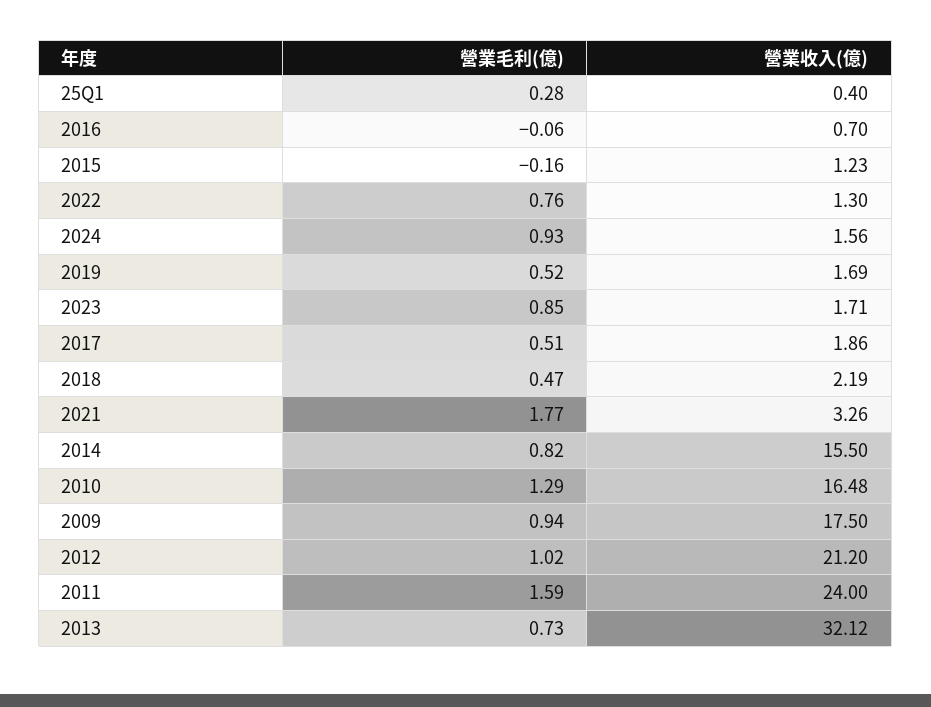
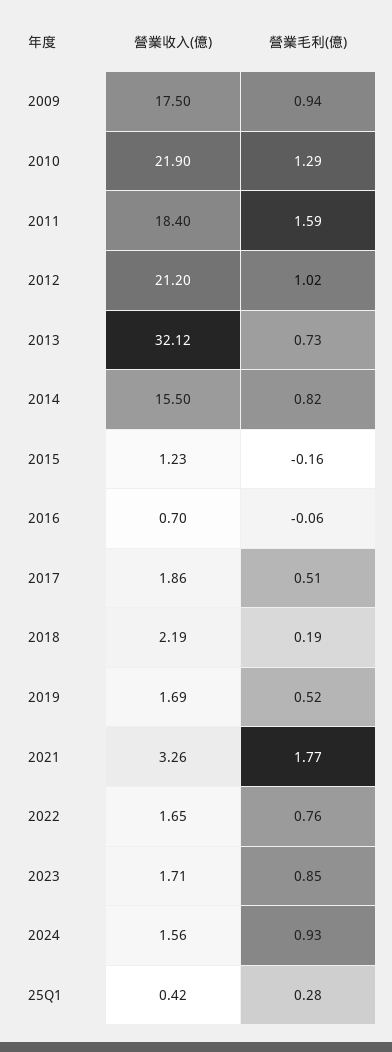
  {
    "營業毛利(億)": {
      "25Q1": 0.28,
      "2016": -0.06,
      "2015": -0.16,
      "2022": 0.76,
      "2024": 0.93,
      "2019": 0.52,
      "2023": 0.85,
      "2017": 0.51,
-     "2018": 0.47,
+     "2018": 0.19,
      "2021": 1.77,
      "2014": 0.82,
      "2010": 1.29,
      "2009": 0.94,
      "2012": 1.02,
      "2011": 1.59,
      "2013": 0.73
    },
    "營業收入(億)": {
-     "25Q1": 0.4,
+     "25Q1": 0.42,
      "2016": 0.7,
      "2015": 1.23,
-     "2022": 1.3,
+     "2022": 1.65,
      "2024": 1.56,
      "2019": 1.69,
      "2023": 1.71,
      "2017": 1.86,
      "2018": 2.19,
      "2021": 3.26,
      "2014": 15.5,
-     "2010": 16.48,
+     "2010": 21.9,
      "2009": 17.5,
      "2012": 21.2,
-     "2011": 24,
+     "2011": 18.4,
      "2013": 32.12
    }
  }

